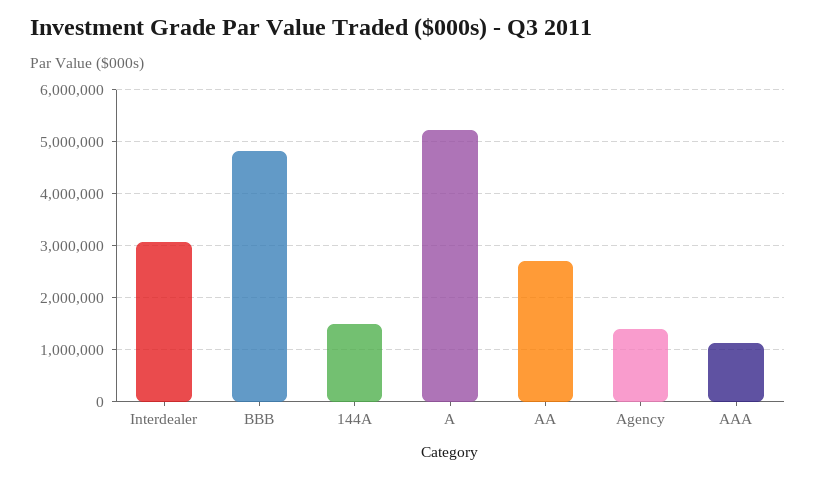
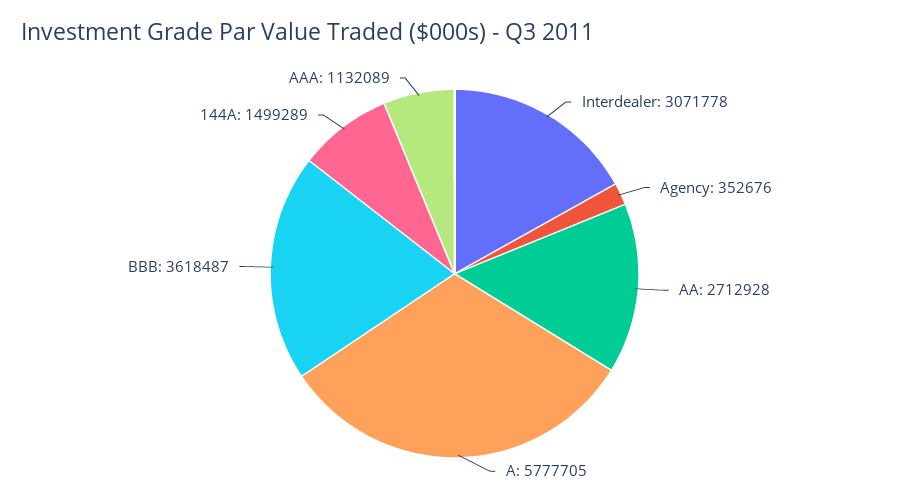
  {
    "Interdealer": 3071778,
-   "BBB": 4800000,
+   "BBB": 3618487,
    "144A": 1499289,
-   "A": 5200000,
+   "A": 5777705,
    "AA": 2712928,
-   "Agency": 1400000,
+   "Agency": 352676,
    "AAA": 1132089
  }

